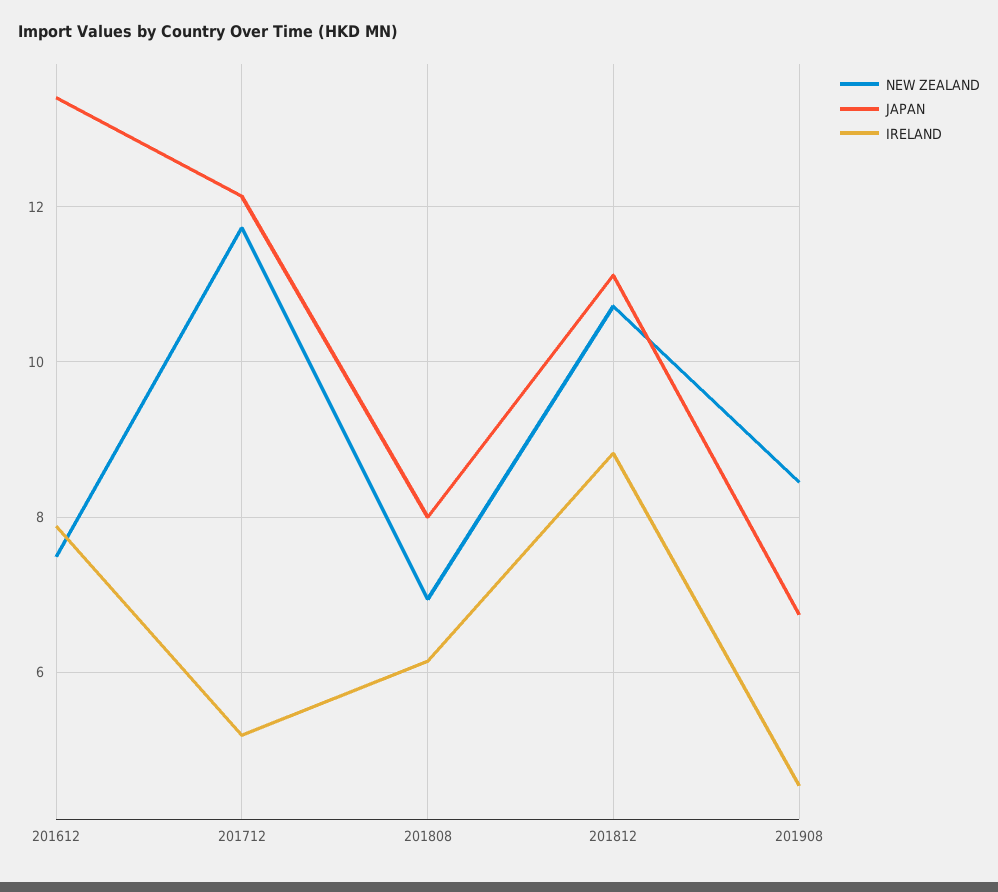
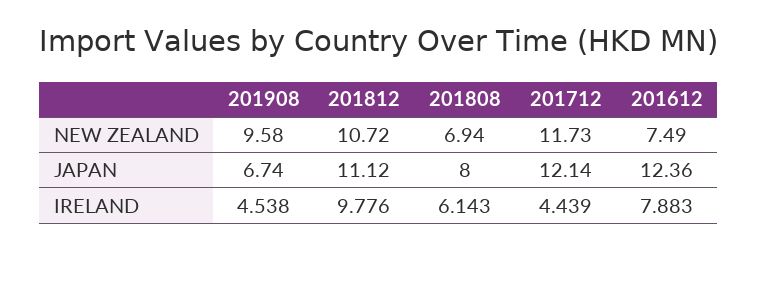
  {
    "NEW ZEALAND": {
      "201612": 7.49,
      "201712": 11.73,
      "201808": 6.94,
      "201812": 10.72,
-     "201908": 8.4
+     "201908": 9.58
    },
    "JAPAN": {
-     "201612": 13.4,
+     "201612": 12.36,
      "201712": 12.14,
      "201808": 8,
      "201812": 11.12,
      "201908": 6.74
    },
    "IRELAND": {
      "201612": 7.883,
-     "201712": 5.2,
+     "201712": 4.439,
      "201808": 6.143,
-     "201812": 8.8,
+     "201812": 9.776,
      "201908": 4.538
    }
  }

